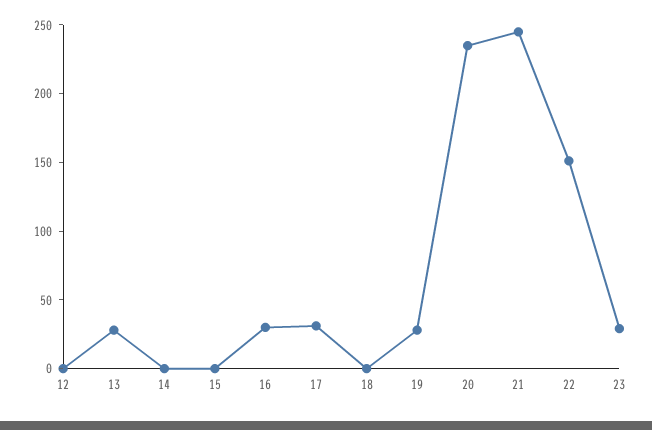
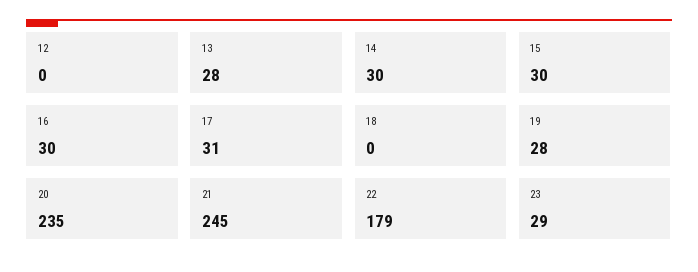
  {
    "12": 0,
    "13": 28,
-   "14": 0,
+   "14": 30,
-   "15": 0,
+   "15": 30,
    "16": 30,
    "17": 31,
    "18": 0,
    "19": 28,
    "20": 235,
    "21": 245,
-   "22": 150,
+   "22": 179,
    "23": 29
  }

